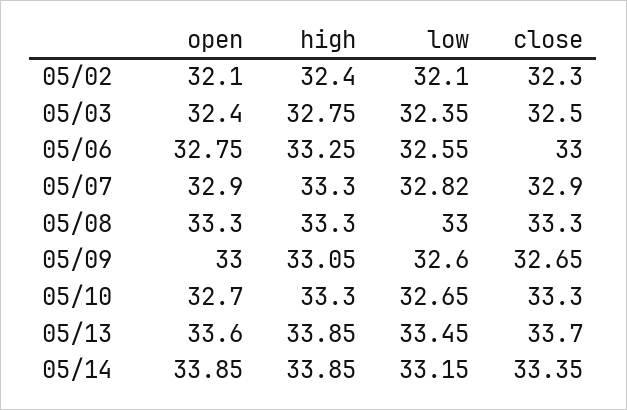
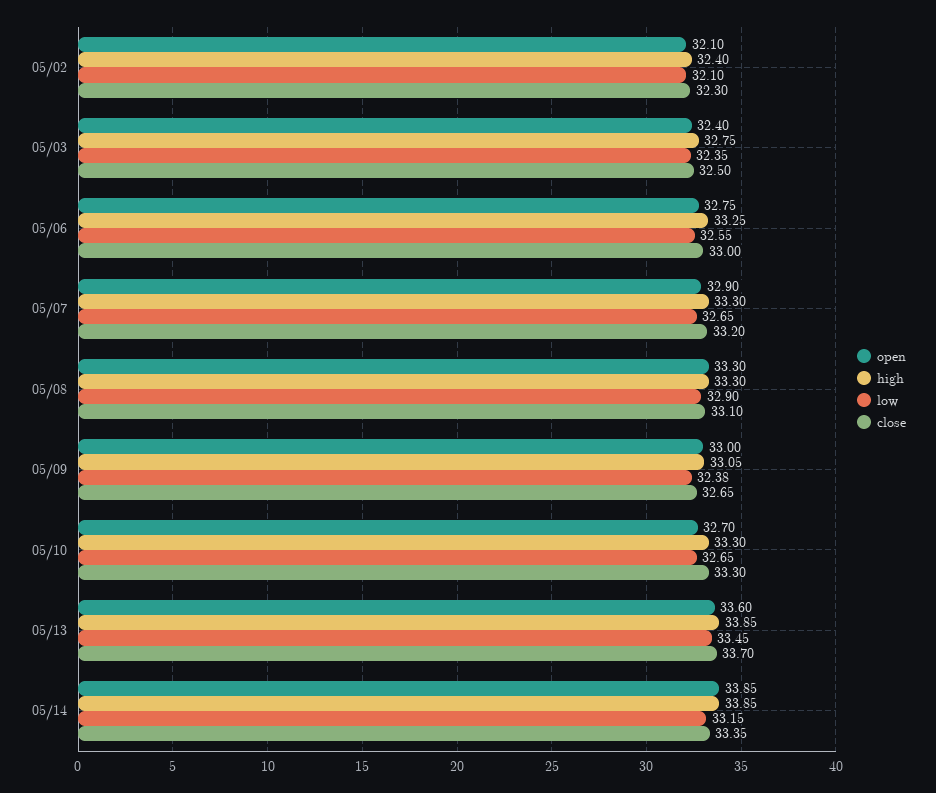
  {
    "open": {
      "05/02": 32.1,
      "05/03": 32.4,
      "05/06": 32.75,
      "05/07": 32.9,
      "05/08": 33.3,
      "05/09": 33,
      "05/10": 32.7,
      "05/13": 33.6,
      "05/14": 33.85
    },
    "high": {
      "05/02": 32.4,
      "05/03": 32.75,
      "05/06": 33.25,
      "05/07": 33.3,
      "05/08": 33.3,
      "05/09": 33.05,
      "05/10": 33.3,
      "05/13": 33.85,
      "05/14": 33.85
    },
    "low": {
      "05/02": 32.1,
      "05/03": 32.35,
      "05/06": 32.55,
-     "05/07": 32.82,
+     "05/07": 32.65,
-     "05/08": 33,
+     "05/08": 32.9,
-     "05/09": 32.6,
+     "05/09": 32.38,
      "05/10": 32.65,
      "05/13": 33.45,
      "05/14": 33.15
    },
    "close": {
      "05/02": 32.3,
      "05/03": 32.5,
      "05/06": 33,
-     "05/07": 32.9,
+     "05/07": 33.2,
-     "05/08": 33.3,
+     "05/08": 33.1,
      "05/09": 32.65,
      "05/10": 33.3,
      "05/13": 33.7,
      "05/14": 33.35
    }
  }

